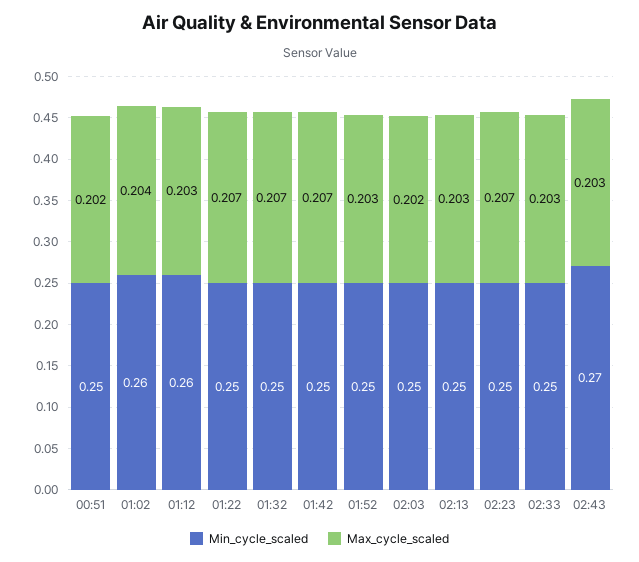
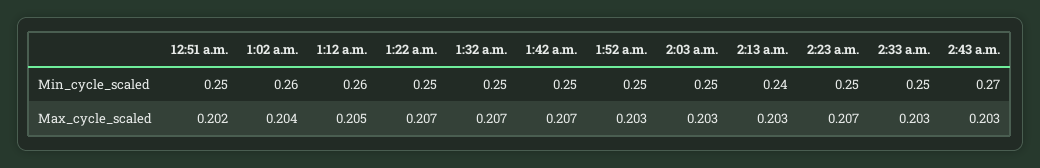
  {
    "Min_cycle_scaled": {
      "00:51": 0.25,
      "01:02": 0.26,
      "01:12": 0.26,
      "01:22": 0.25,
      "01:32": 0.25,
      "01:42": 0.25,
      "01:52": 0.25,
      "02:03": 0.25,
-     "02:13": 0.25,
+     "02:13": 0.24,
      "02:23": 0.25,
      "02:33": 0.25,
      "02:43": 0.27
    },
    "Max_cycle_scaled": {
      "00:51": 0.202,
      "01:02": 0.204,
-     "01:12": 0.203,
+     "01:12": 0.205,
      "01:22": 0.207,
      "01:32": 0.207,
      "01:42": 0.207,
      "01:52": 0.203,
-     "02:03": 0.202,
+     "02:03": 0.203,
      "02:13": 0.203,
      "02:23": 0.207,
      "02:33": 0.203,
      "02:43": 0.203
    }
  }

